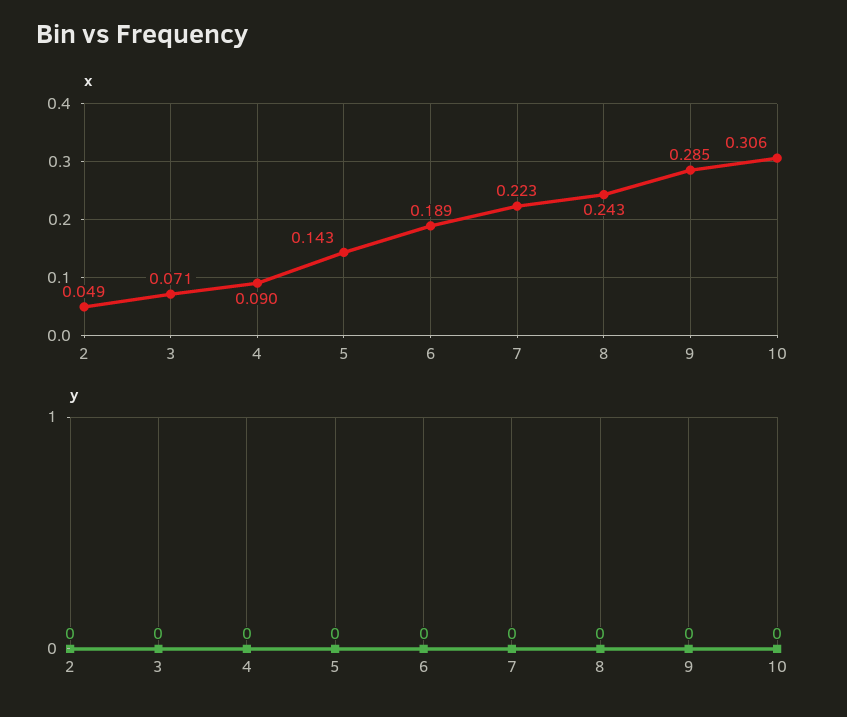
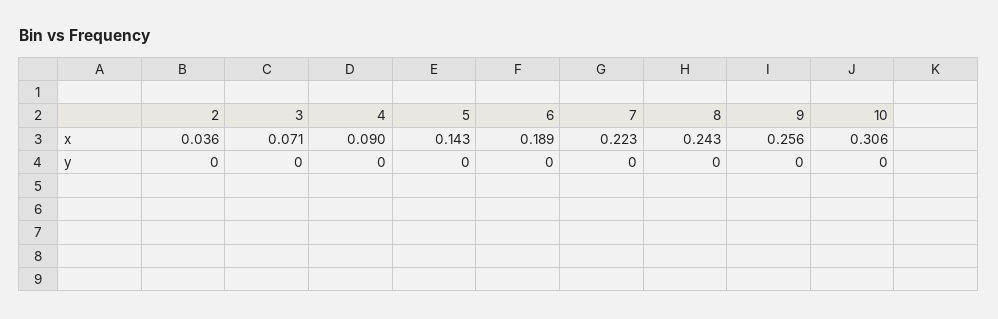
  {
    "x": {
-     "2": 0.049,
+     "2": 0.036,
      "3": 0.071,
      "4": 0.09,
      "5": 0.143,
      "6": 0.189,
      "7": 0.223,
      "8": 0.243,
-     "9": 0.285,
+     "9": 0.256,
      "10": 0.306
    },
    "y": {
      "2": 0,
      "3": 0,
      "4": 0,
      "5": 0,
      "6": 0,
      "7": 0,
      "8": 0,
      "9": 0,
      "10": 0
    }
  }

